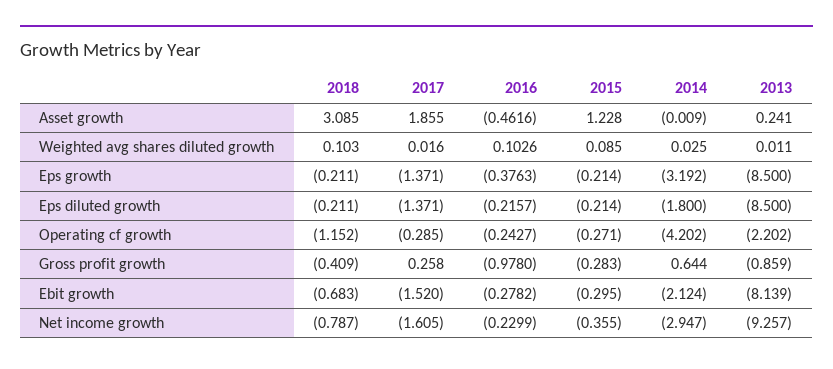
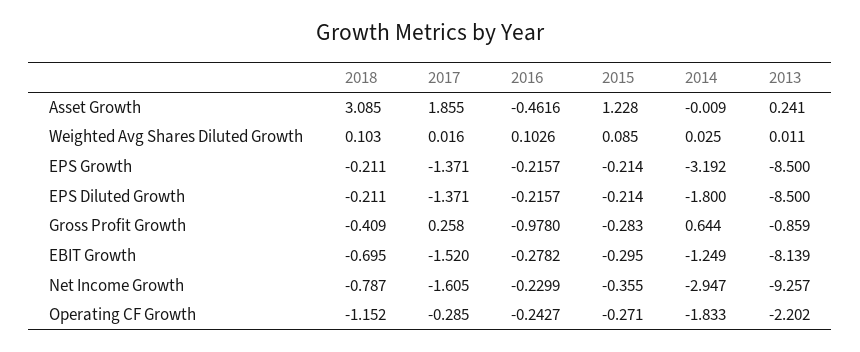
  {
    "2018": {
      "Asset growth": 3.085,
      "Weighted avg shares diluted growth": 0.103,
      "Eps growth": -0.211,
      "Eps diluted growth": -0.211,
      "Operating cf growth": -1.152,
      "Gross profit growth": -0.409,
-     "Ebit growth": -0.683,
+     "Ebit growth": -0.695,
      "Net income growth": -0.787
    },
    "2017": {
      "Asset growth": 1.855,
      "Weighted avg shares diluted growth": 0.016,
      "Eps growth": -1.371,
      "Eps diluted growth": -1.371,
      "Operating cf growth": -0.285,
      "Gross profit growth": 0.258,
      "Ebit growth": -1.52,
      "Net income growth": -1.605
    },
    "2016": {
      "Asset growth": -0.4616,
      "Weighted avg shares diluted growth": 0.1026,
-     "Eps growth": -0.3763,
+     "Eps growth": -0.2157,
      "Eps diluted growth": -0.2157,
      "Operating cf growth": -0.2427,
      "Gross profit growth": -0.978,
      "Ebit growth": -0.2782,
      "Net income growth": -0.2299
    },
    "2015": {
      "Asset growth": 1.228,
      "Weighted avg shares diluted growth": 0.085,
      "Eps growth": -0.214,
      "Eps diluted growth": -0.214,
      "Operating cf growth": -0.271,
      "Gross profit growth": -0.283,
      "Ebit growth": -0.295,
      "Net income growth": -0.355
    },
    "2014": {
      "Asset growth": -0.009,
      "Weighted avg shares diluted growth": 0.025,
      "Eps growth": -3.192,
      "Eps diluted growth": -1.8,
-     "Operating cf growth": -4.202,
+     "Operating cf growth": -1.833,
      "Gross profit growth": 0.644,
-     "Ebit growth": -2.124,
+     "Ebit growth": -1.249,
      "Net income growth": -2.947
    },
    "2013": {
      "Asset growth": 0.241,
      "Weighted avg shares diluted growth": 0.011,
      "Eps growth": -8.5,
      "Eps diluted growth": -8.5,
      "Operating cf growth": -2.202,
      "Gross profit growth": -0.859,
      "Ebit growth": -8.139,
      "Net income growth": -9.257
    }
  }

